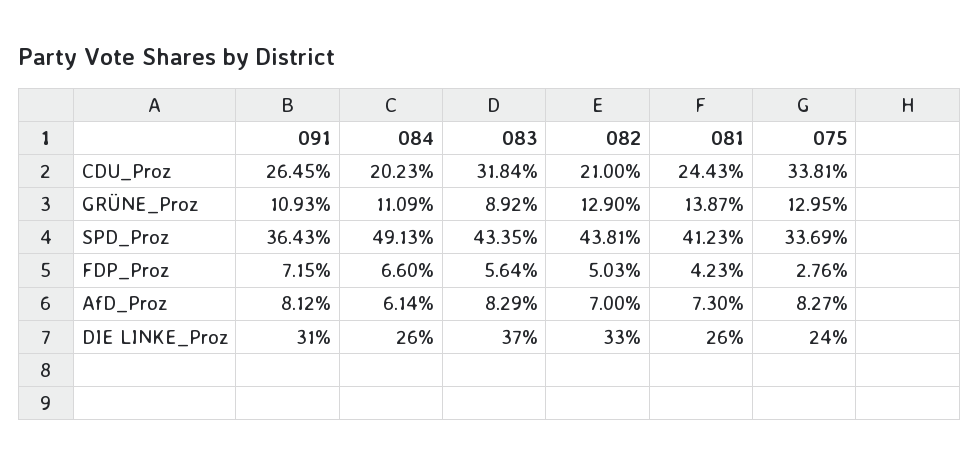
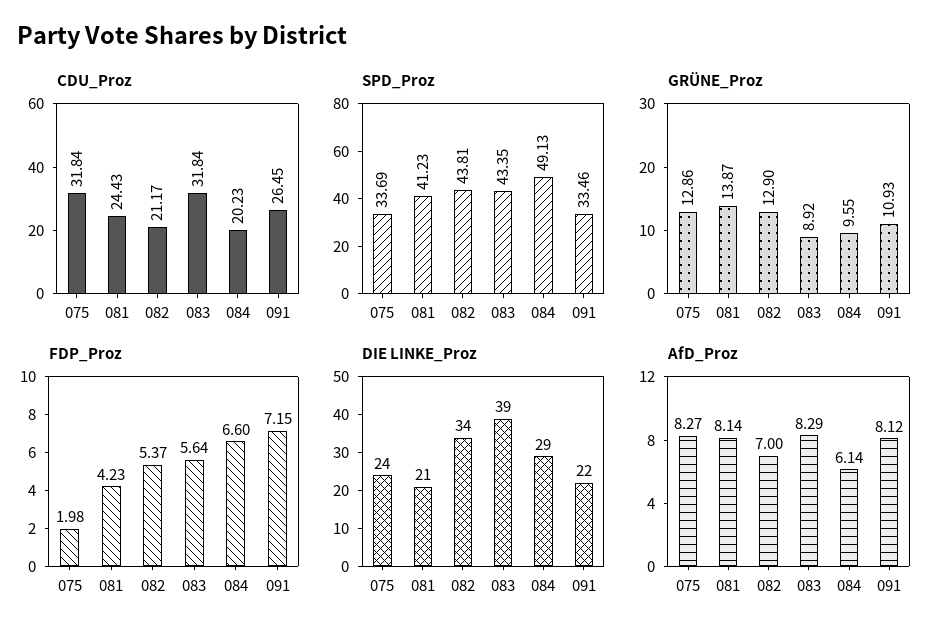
  {
    "CDU_Proz": {
      "091": 26.45,
      "084": 20.23,
      "083": 31.84,
-     "082": 21,
+     "082": 21.17,
      "081": 24.43,
-     "075": 33.81
+     "075": 31.84
    },
    "GRÜNE_Proz": {
      "091": 10.93,
-     "084": 11.09,
+     "084": 9.55,
      "083": 8.92,
      "082": 12.9,
      "081": 13.87,
-     "075": 12.95
+     "075": 12.86
    },
    "SPD_Proz": {
-     "091": 36.43,
+     "091": 33.46,
      "084": 49.13,
      "083": 43.35,
      "082": 43.81,
      "081": 41.23,
      "075": 33.69
    },
    "FDP_Proz": {
      "091": 7.15,
      "084": 6.6,
      "083": 5.64,
-     "082": 5.03,
+     "082": 5.37,
      "081": 4.23,
-     "075": 2.76
+     "075": 1.98
    },
    "AfD_Proz": {
      "091": 8.12,
      "084": 6.14,
      "083": 8.29,
      "082": 7,
-     "081": 7.3,
+     "081": 8.14,
      "075": 8.27
    },
    "DIE LINKE_Proz": {
-     "091": 31,
+     "091": 22,
-     "084": 26,
+     "084": 29,
-     "083": 37,
+     "083": 39,
-     "082": 33,
+     "082": 34,
-     "081": 26,
+     "081": 21,
      "075": 24
    }
  }

